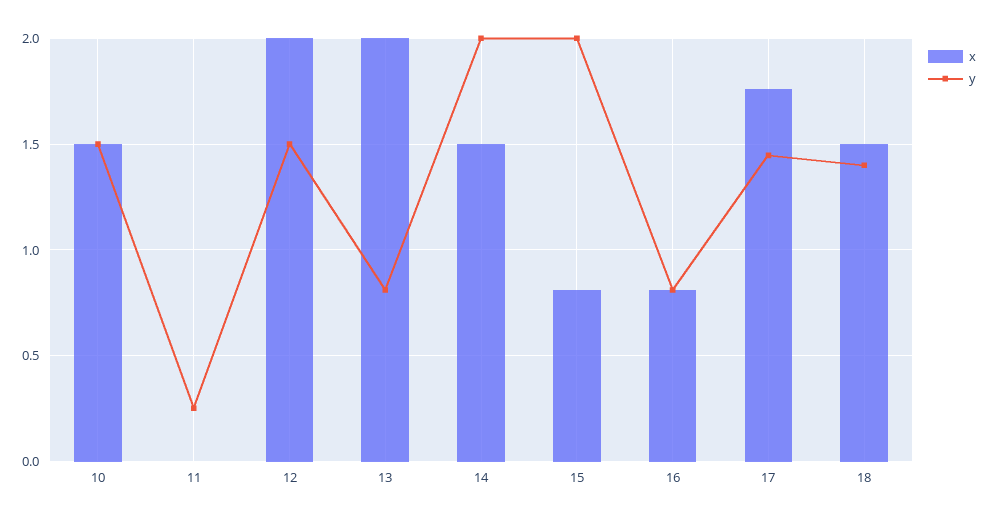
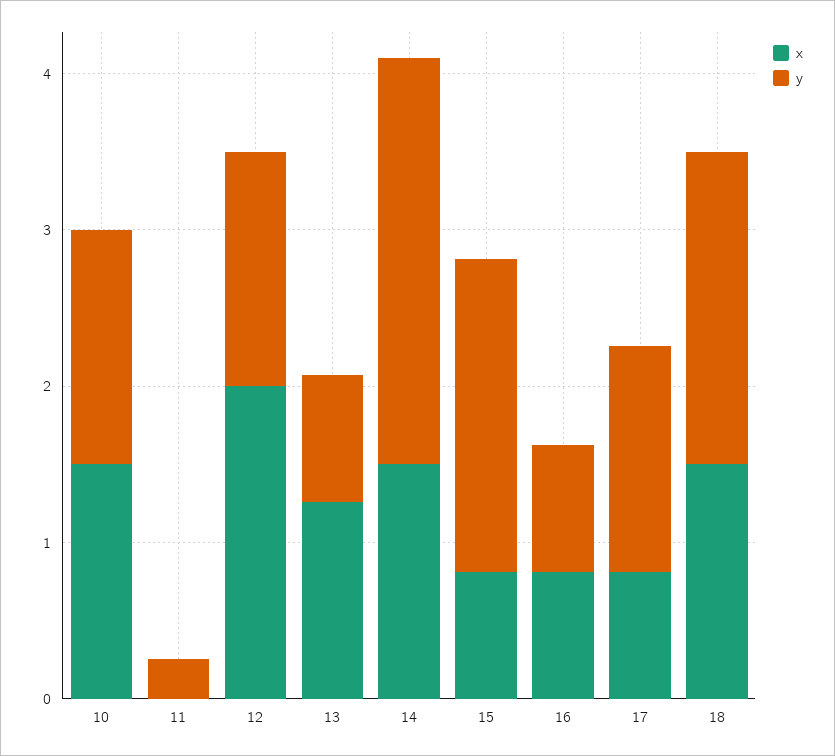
  {
    "x": {
      "10": 1.5,
      "11": 0,
      "12": 2,
-     "13": 2,
+     "13": 1.2,
      "14": 1.5,
      "15": 0.8,
      "16": 0.8,
-     "17": 1.75,
+     "17": 0.8,
      "18": 1.5
    },
    "y": {
      "10": 1.5,
      "11": 0.25,
      "12": 1.5,
      "13": 0.8,
-     "14": 2,
+     "14": 2.6,
      "15": 2,
      "16": 0.8,
      "17": 1.45,
-     "18": 1.4
+     "18": 2
    }
  }

